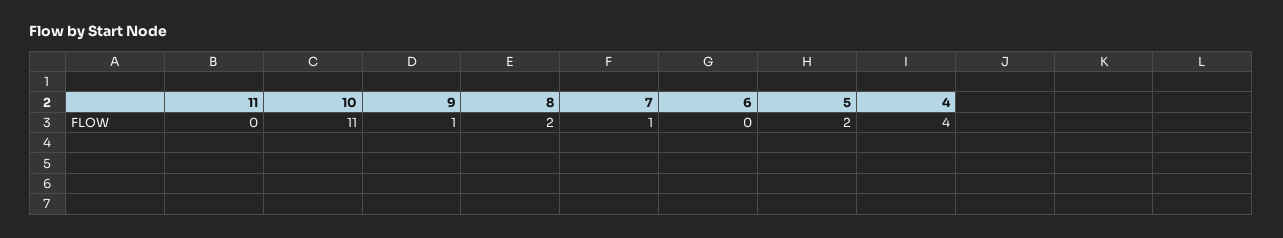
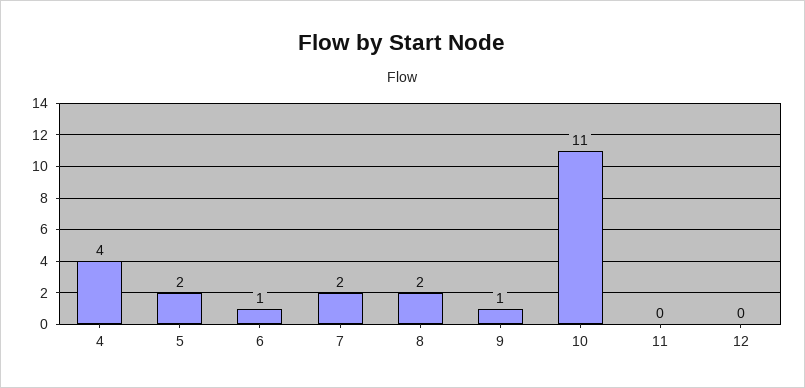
  {
    "11": 0,
    "10": 11,
    "9": 1,
    "8": 2,
-   "7": 1,
+   "7": 2,
-   "6": 0,
+   "6": 1,
    "5": 2,
-   "4": 4
+   "4": 4,
+   "12": 0
  }

